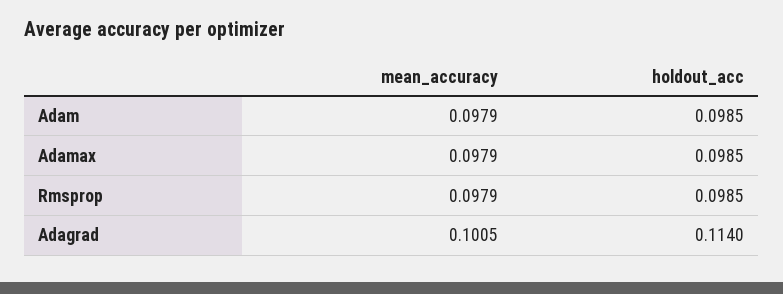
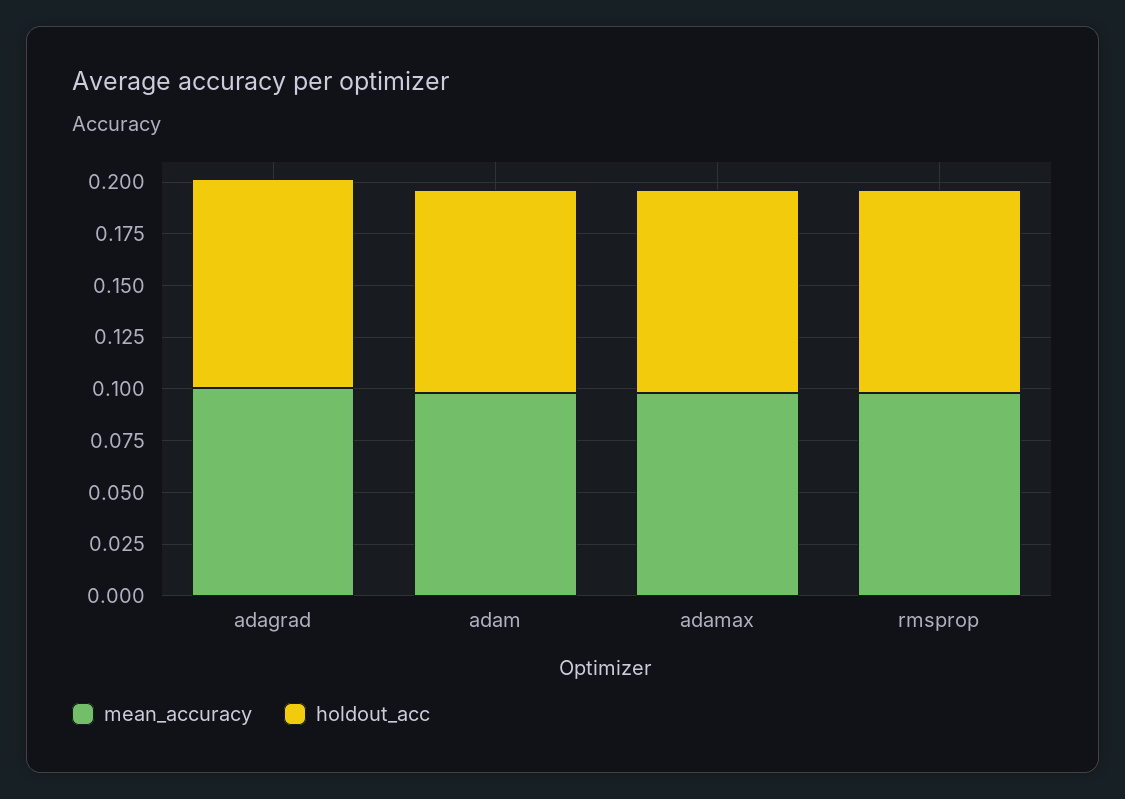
  {
    "mean_accuracy": {
      "Adam": 0.0979,
      "Adamax": 0.0979,
      "Rmsprop": 0.0979,
      "Adagrad": 0.1005
    },
    "holdout_acc": {
      "Adam": 0.0985,
      "Adamax": 0.0985,
      "Rmsprop": 0.0985,
-     "Adagrad": 0.114
+     "Adagrad": 0.1
    }
  }

